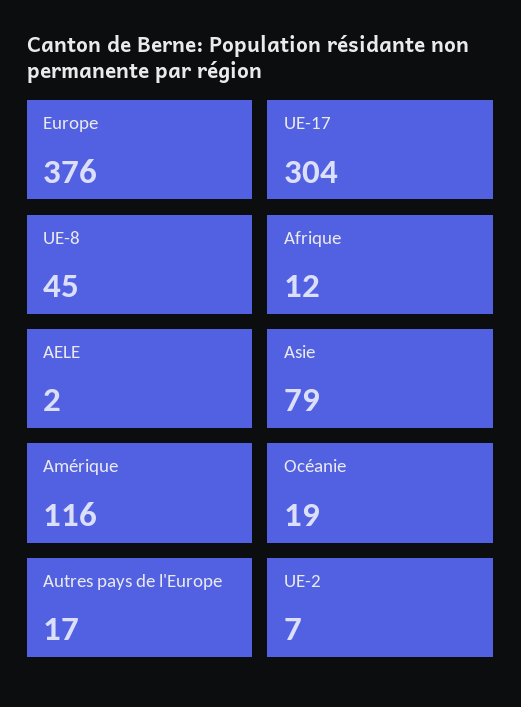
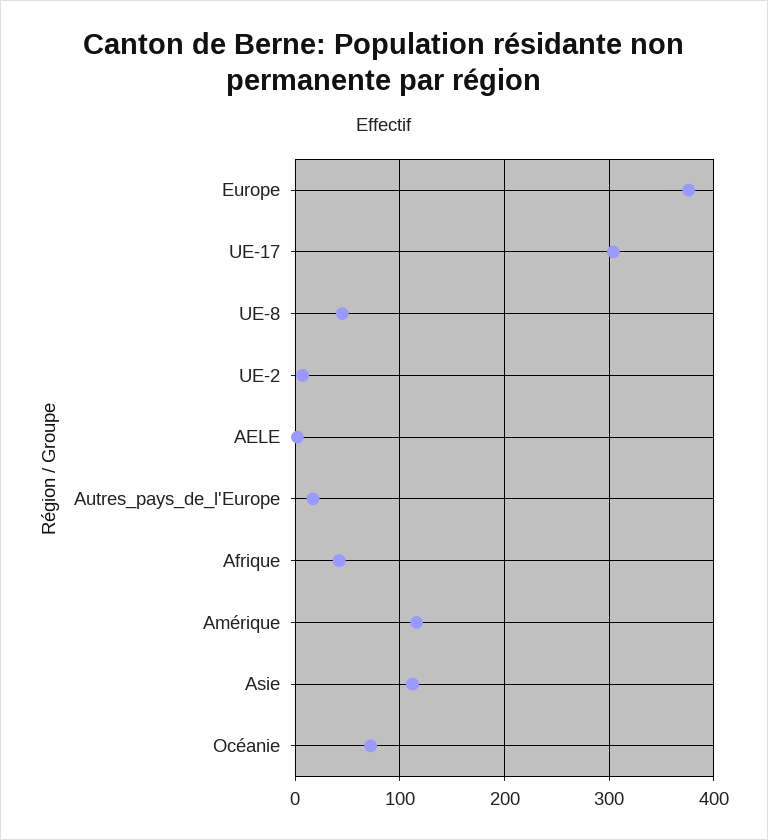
  {
    "Europe": 376,
    "UE-17": 304,
    "UE-8": 45,
-   "Afrique": 12,
+   "Afrique": 40,
    "AELE": 2,
-   "Asie": 79,
+   "Asie": 110,
    "Amérique": 116,
-   "Océanie": 19,
+   "Océanie": 70,
    "Autres pays de l'Europe": 17,
    "UE-2": 7
  }

